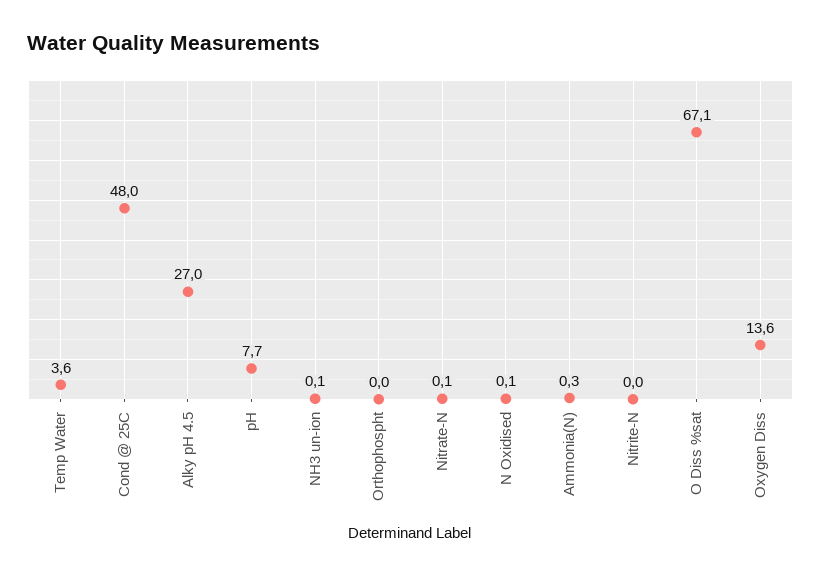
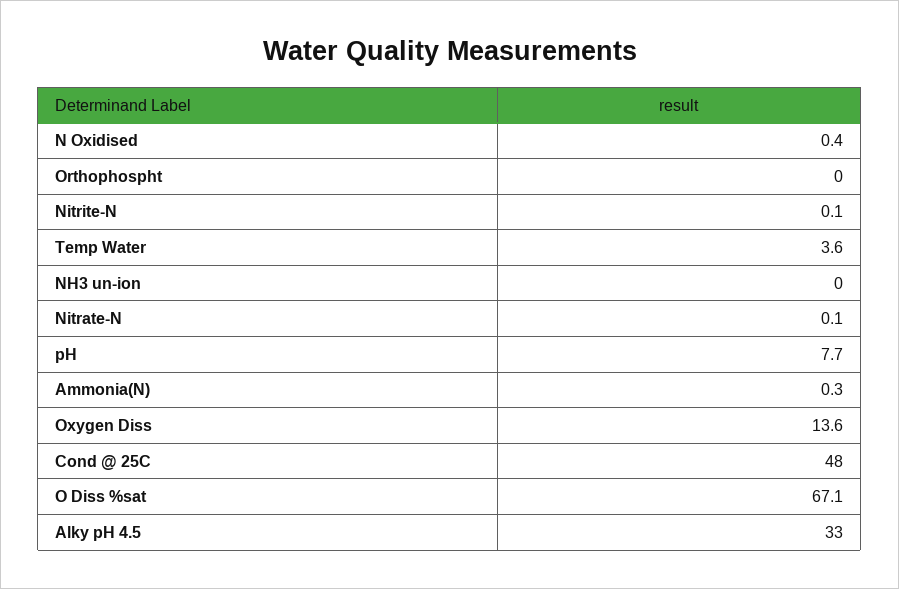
  {
    "Temp Water": 3.6,
    "Cond @ 25C": 48,
-   "Alky pH 4.5": 27,
+   "Alky pH 4.5": 33,
    "pH": 7.7,
-   "NH3 un-ion": 0.1,
+   "NH3 un-ion": 0,
    "Orthophospht": 0,
    "Nitrate-N": 0.1,
-   "N Oxidised": 0.1,
+   "N Oxidised": 0.4,
    "Ammonia(N)": 0.3,
-   "Nitrite-N": 0,
+   "Nitrite-N": 0.1,
    "O Diss %sat": 67.1,
    "Oxygen Diss": 13.6
  }

